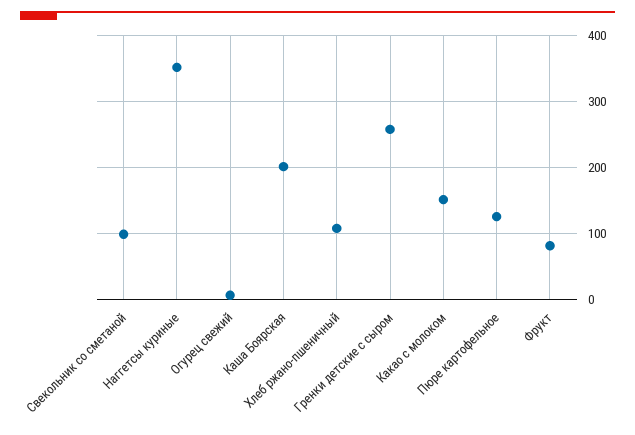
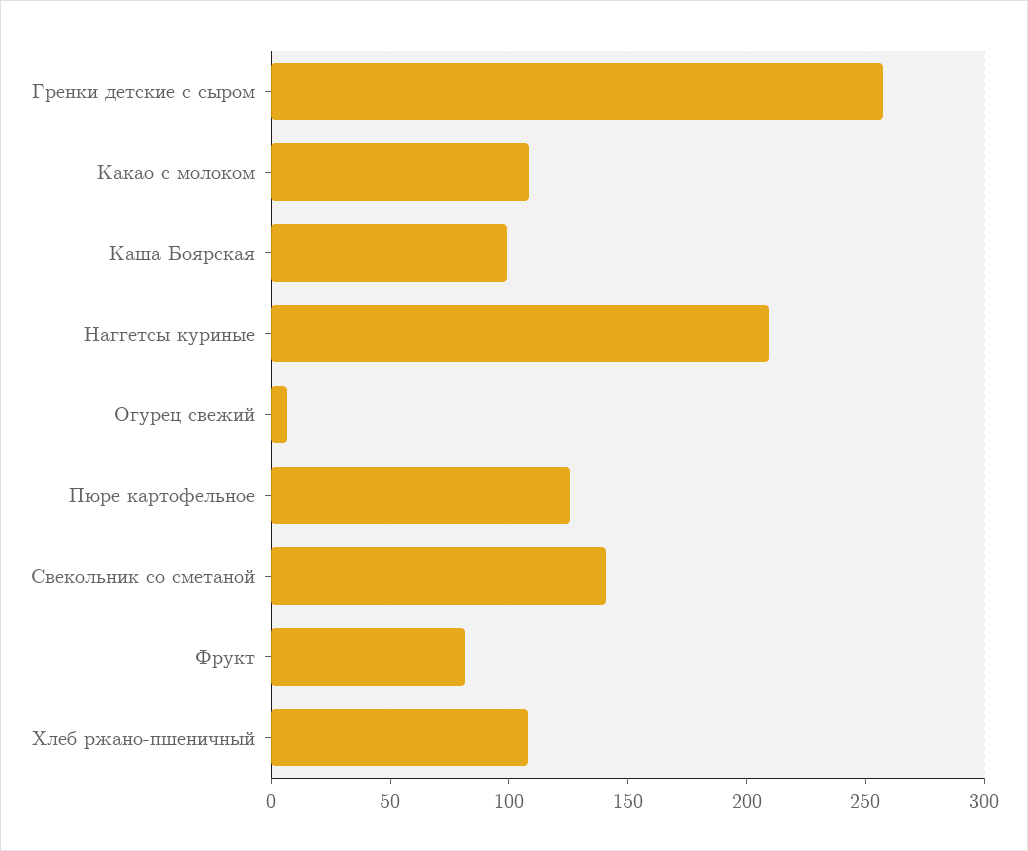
  {
-   "Свекольник со сметаной": 100,
+   "Свекольник со сметаной": 140,
-   "Наггетсы куриные": 350,
+   "Наггетсы куриные": 210,
    "Огурец свежий": 5,
-   "Каша Боярская": 200,
+   "Каша Боярская": 100,
    "Хлеб ржано-пшеничный": 110,
    "Гренки детские с сыром": 260,
-   "Какао с молоком": 150,
+   "Какао с молоком": 110,
    "Пюре картофельное": 125,
    "Фрукт": 80
  }

